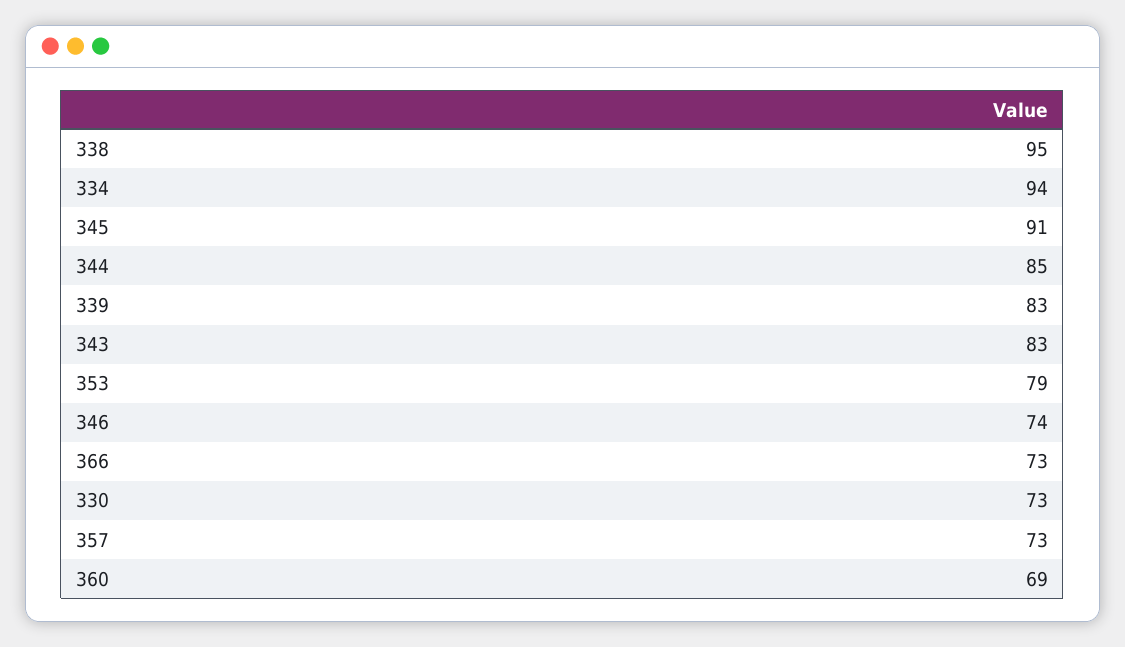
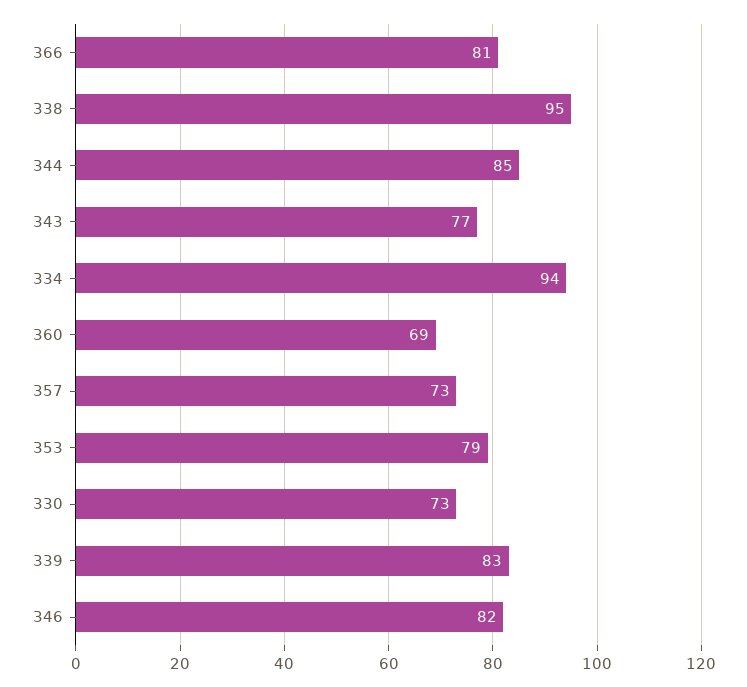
  {
    "338": 95,
    "334": 94,
-   "345": 91,
    "344": 85,
    "339": 83,
-   "343": 83,
+   "343": 77,
    "353": 79,
-   "346": 74,
+   "346": 82,
-   "366": 73,
+   "366": 81,
    "330": 73,
    "357": 73,
    "360": 69
  }

